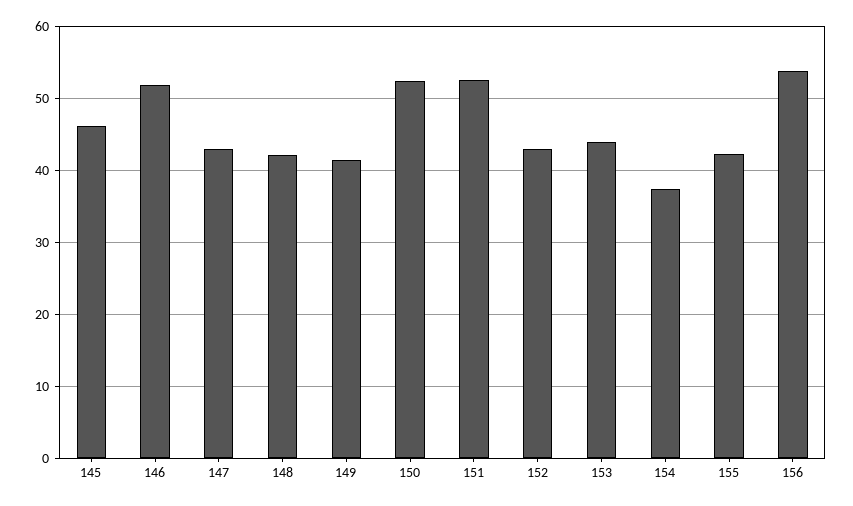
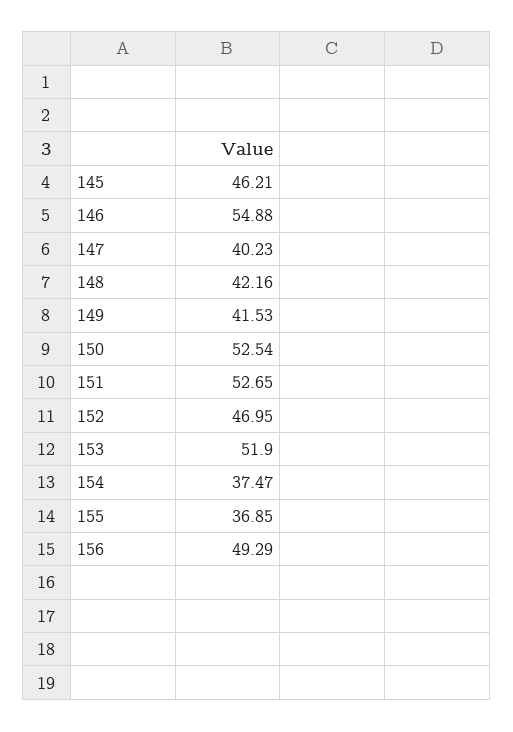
  {
    "145": 46.21,
-   "146": 52,
+   "146": 54.88,
-   "147": 43,
+   "147": 40.23,
    "148": 42.16,
    "149": 41.53,
    "150": 52.54,
    "151": 52.65,
-   "152": 43,
+   "152": 46.95,
-   "153": 44,
+   "153": 51.9,
    "154": 37.47,
-   "155": 42,
+   "155": 36.85,
-   "156": 54
+   "156": 49.29
  }

